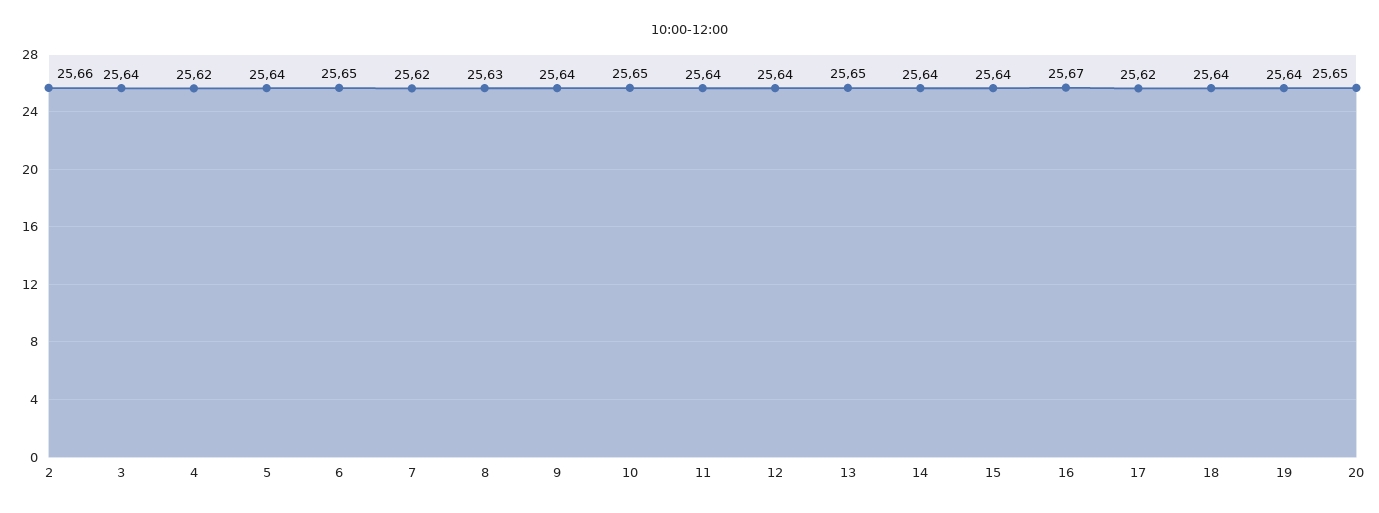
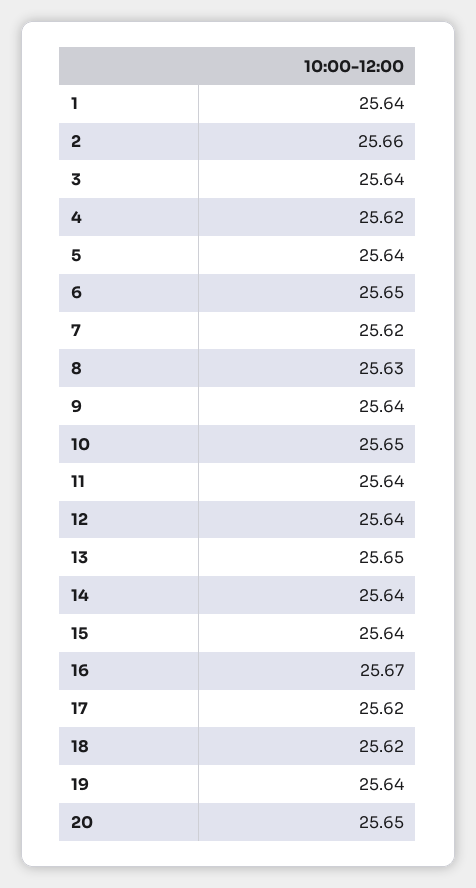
  {
    "2": 25.66,
    "3": 25.64,
    "4": 25.62,
    "5": 25.64,
    "6": 25.65,
    "7": 25.62,
    "8": 25.63,
    "9": 25.64,
    "10": 25.65,
    "11": 25.64,
    "12": 25.64,
    "13": 25.65,
    "14": 25.64,
    "15": 25.64,
    "16": 25.67,
    "17": 25.62,
-   "18": 25.64,
+   "18": 25.62,
    "19": 25.64,
-   "20": 25.65
+   "20": 25.65,
+   "1": 25.64
  }

